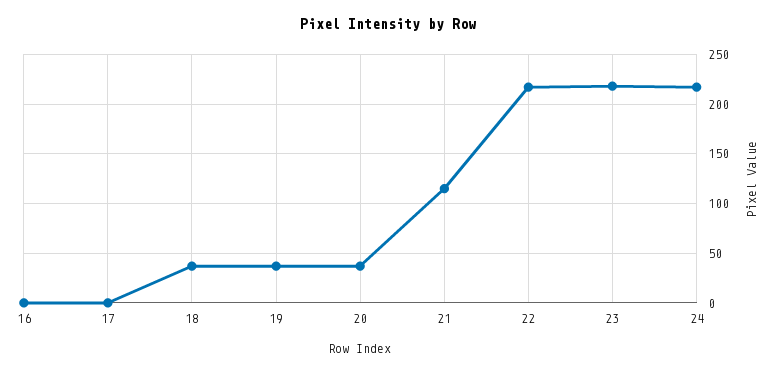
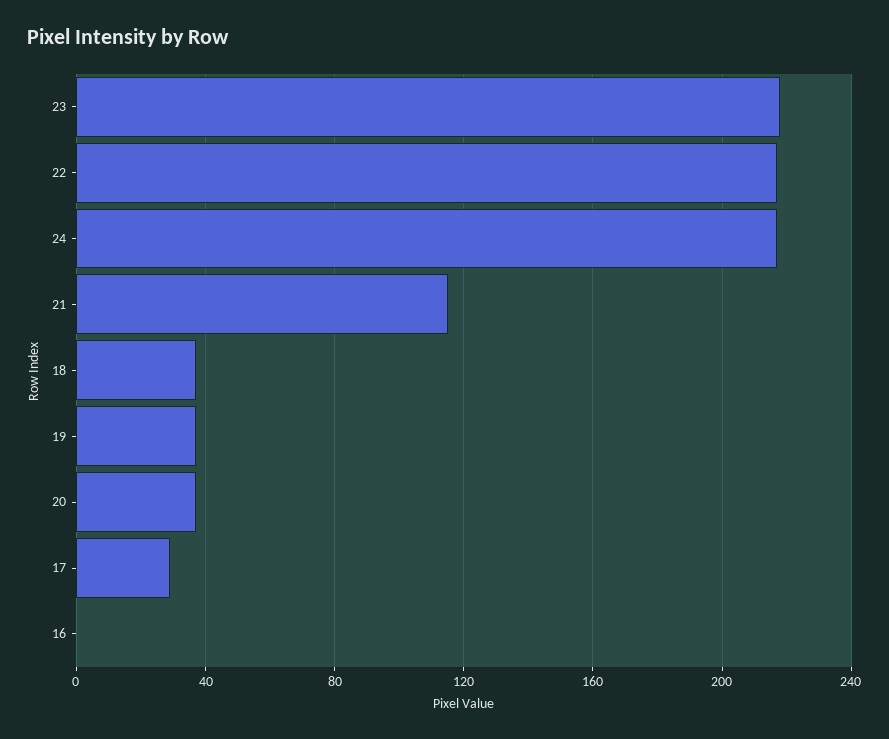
  {
    "16": 0,
-   "17": 0,
+   "17": 30,
    "18": 35,
    "19": 35,
    "20": 35,
    "21": 115,
    "22": 215,
    "23": 220,
    "24": 215
  }

